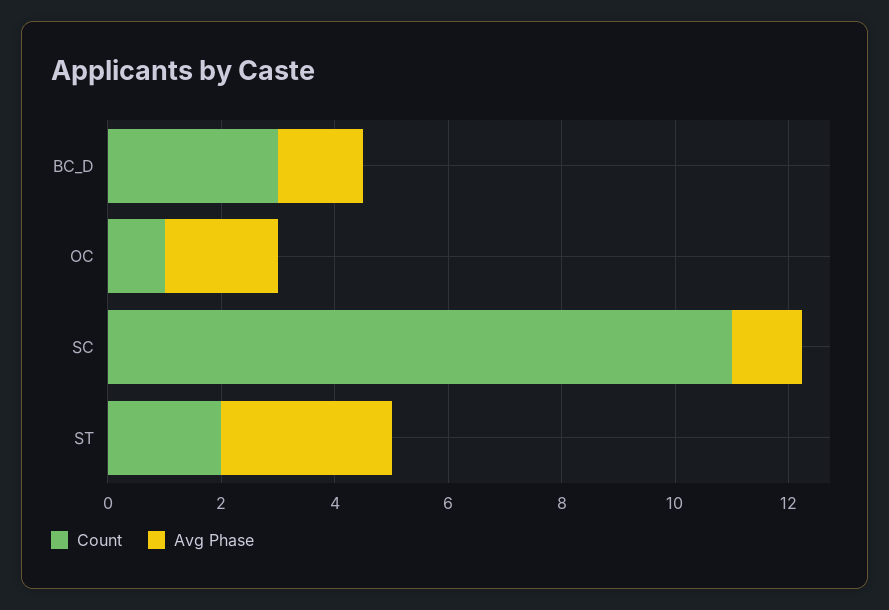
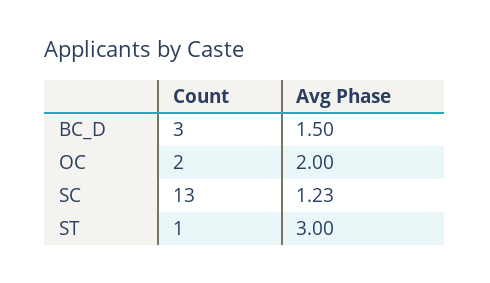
  {
    "Count": {
      "BC_D": 3,
-     "OC": 1,
+     "OC": 2,
-     "SC": 11,
+     "SC": 13,
-     "ST": 2
+     "ST": 1
    },
    "Avg Phase": {
      "BC_D": 1.5,
      "OC": 2,
      "SC": 1.23,
      "ST": 3
    }
  }

